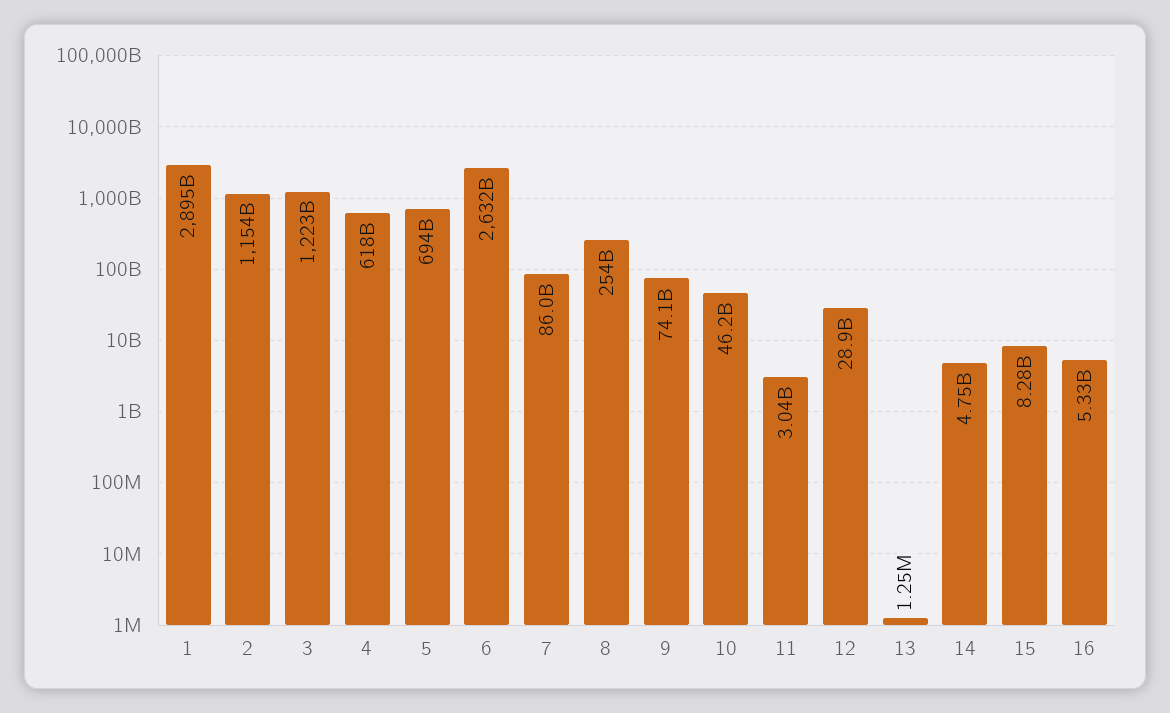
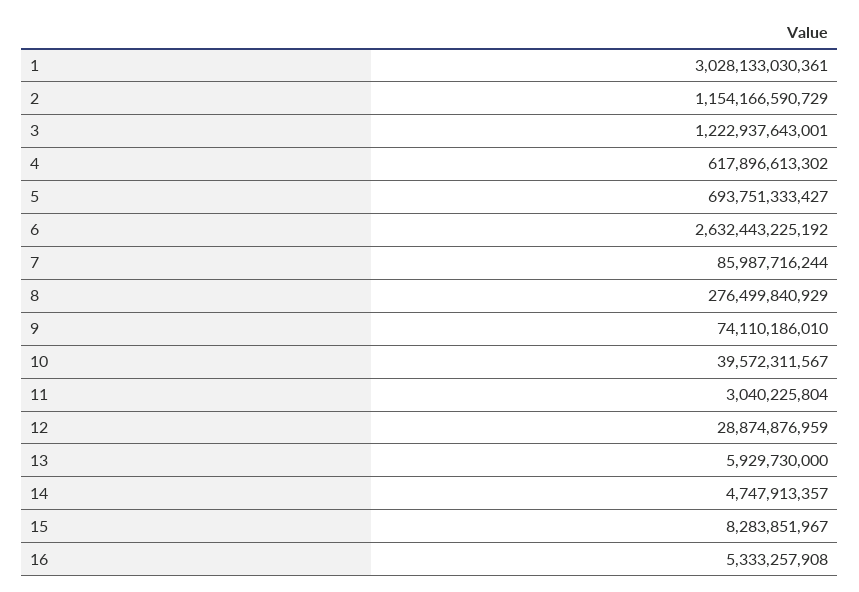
  {
-   "1": 2895000000000,
+   "1": 3028133030361,
    "2": 1154166590729,
    "3": 1222937643001,
    "4": 617896613302,
    "5": 693751333427,
    "6": 2632443225192,
    "7": 85987716244,
-   "8": 254000000000,
+   "8": 276499840929,
    "9": 74110186010,
-   "10": 46200000000,
+   "10": 39572311567,
    "11": 3040225804,
    "12": 28874876959,
-   "13": 1250000,
+   "13": 5929730000,
    "14": 4747913357,
    "15": 8283851967,
    "16": 5333257908
  }

